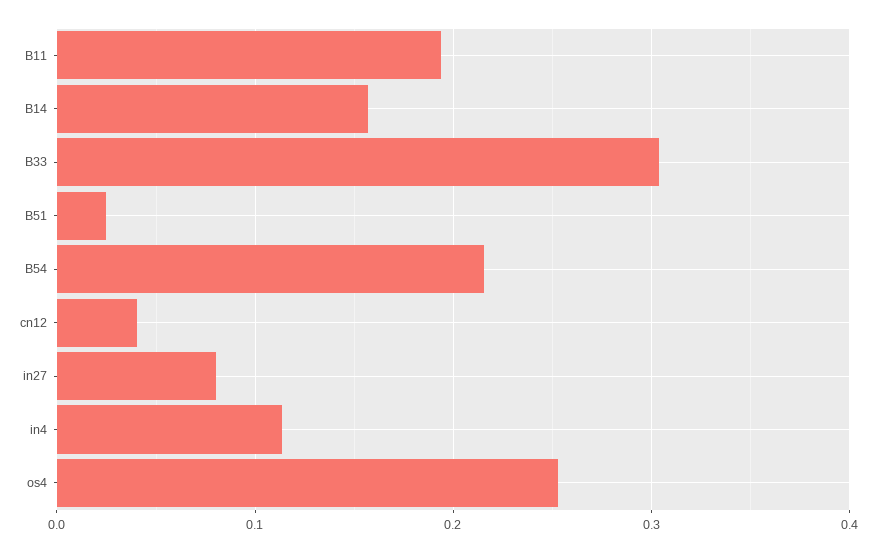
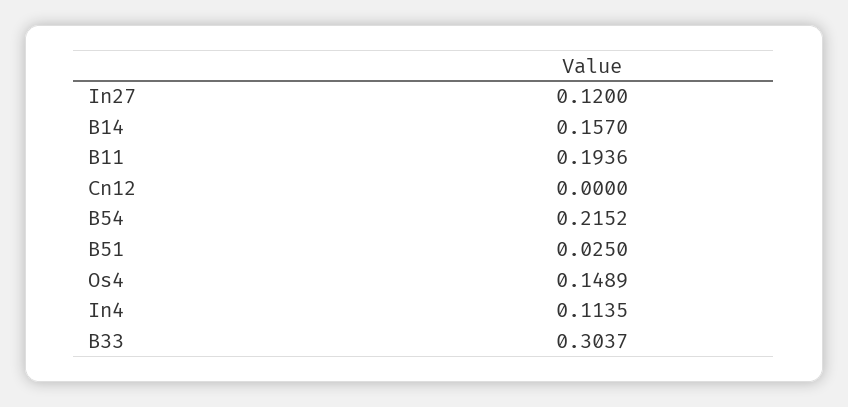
  {
    "B11": 0.1936,
    "B14": 0.157,
    "B33": 0.3037,
    "B51": 0.025,
    "B54": 0.2152,
-   "cn12": 0.04,
+   "cn12": 0,
-   "in27": 0.08,
+   "in27": 0.12,
    "in4": 0.1135,
-   "os4": 0.25
+   "os4": 0.1489
  }

